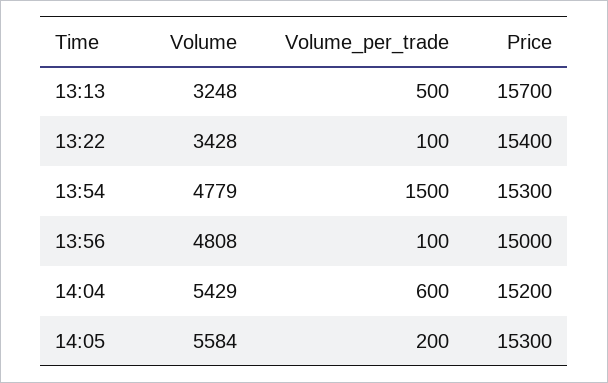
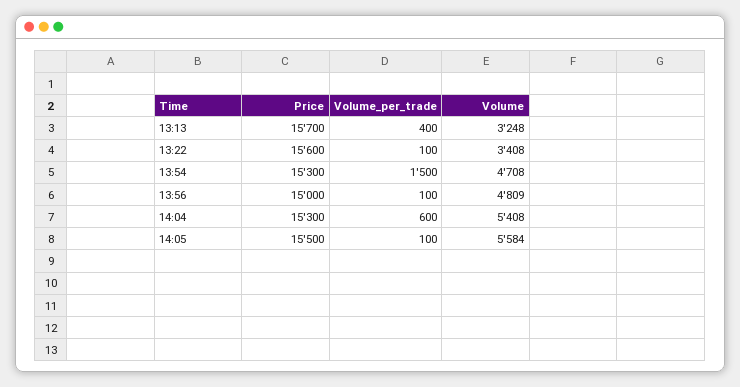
  {
    "Volume": {
      "13:13": 3248,
-     "13:22": 3428,
+     "13:22": 3408,
-     "13:54": 4779,
+     "13:54": 4708,
-     "13:56": 4808,
+     "13:56": 4809,
-     "14:04": 5429,
+     "14:04": 5408,
      "14:05": 5584
    },
    "Volume_per_trade": {
-     "13:13": 500,
+     "13:13": 400,
      "13:22": 100,
      "13:54": 1500,
      "13:56": 100,
      "14:04": 600,
-     "14:05": 200
+     "14:05": 100
    },
    "Price": {
      "13:13": 15700,
-     "13:22": 15400,
+     "13:22": 15600,
      "13:54": 15300,
      "13:56": 15000,
-     "14:04": 15200,
+     "14:04": 15300,
-     "14:05": 15300
+     "14:05": 15500
    }
  }

